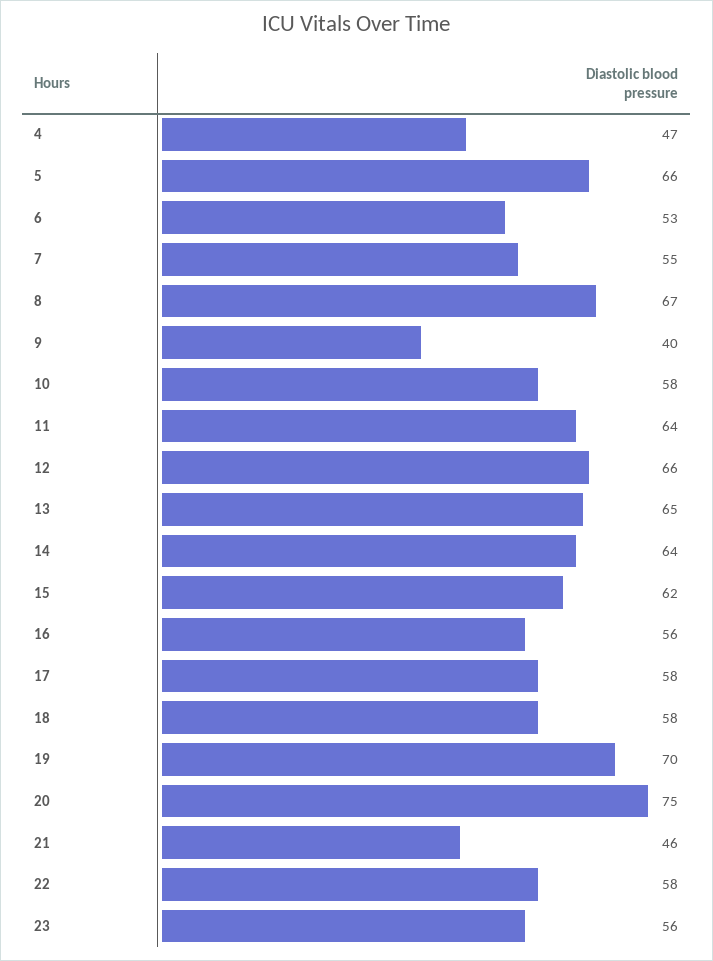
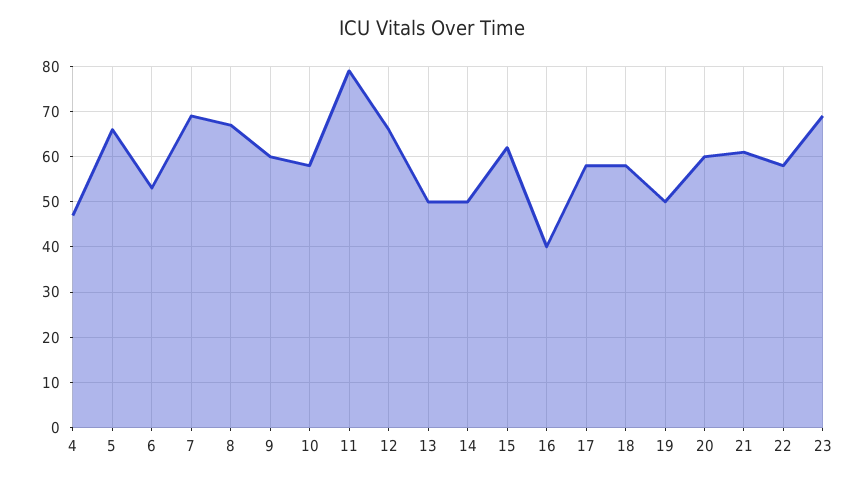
  {
    "4": 47,
    "5": 66,
    "6": 53,
-   "7": 55,
+   "7": 70,
    "8": 67,
-   "9": 40,
+   "9": 60,
    "10": 58,
-   "11": 64,
+   "11": 80,
    "12": 66,
-   "13": 65,
+   "13": 50,
-   "14": 64,
+   "14": 50,
    "15": 62,
-   "16": 56,
+   "16": 40,
    "17": 58,
    "18": 58,
-   "19": 70,
+   "19": 50,
-   "20": 75,
+   "20": 60,
-   "21": 46,
+   "21": 60,
    "22": 58,
-   "23": 56
+   "23": 70
  }

